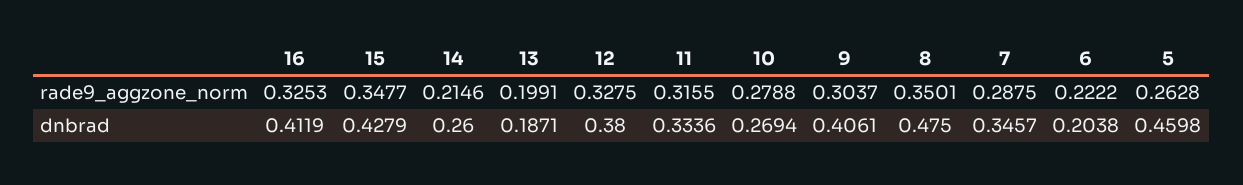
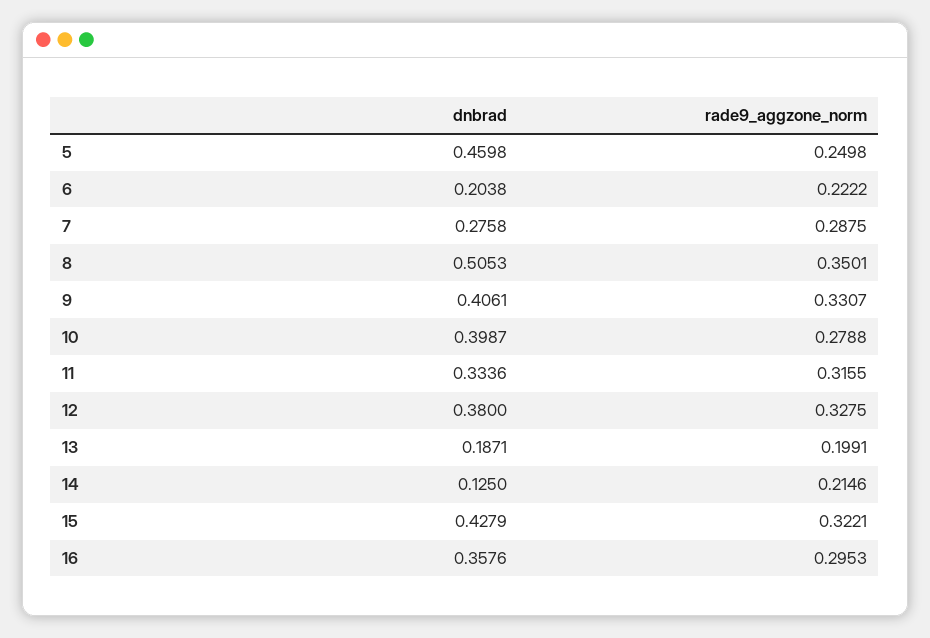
  {
    "16": {
-     "rade9_aggzone_norm": 0.3253,
+     "rade9_aggzone_norm": 0.2953,
-     "dnbrad": 0.4119
+     "dnbrad": 0.3576
    },
    "15": {
-     "rade9_aggzone_norm": 0.3477,
+     "rade9_aggzone_norm": 0.3221,
      "dnbrad": 0.4279
    },
    "14": {
      "rade9_aggzone_norm": 0.2146,
-     "dnbrad": 0.26
+     "dnbrad": 0.125
    },
    "13": {
      "rade9_aggzone_norm": 0.1991,
      "dnbrad": 0.1871
    },
    "12": {
      "rade9_aggzone_norm": 0.3275,
      "dnbrad": 0.38
    },
    "11": {
      "rade9_aggzone_norm": 0.3155,
      "dnbrad": 0.3336
    },
    "10": {
      "rade9_aggzone_norm": 0.2788,
-     "dnbrad": 0.2694
+     "dnbrad": 0.3987
    },
    "9": {
-     "rade9_aggzone_norm": 0.3037,
+     "rade9_aggzone_norm": 0.3307,
      "dnbrad": 0.4061
    },
    "8": {
      "rade9_aggzone_norm": 0.3501,
-     "dnbrad": 0.475
+     "dnbrad": 0.5053
    },
    "7": {
      "rade9_aggzone_norm": 0.2875,
-     "dnbrad": 0.3457
+     "dnbrad": 0.2758
    },
    "6": {
      "rade9_aggzone_norm": 0.2222,
      "dnbrad": 0.2038
    },
    "5": {
-     "rade9_aggzone_norm": 0.2628,
+     "rade9_aggzone_norm": 0.2498,
      "dnbrad": 0.4598
    }
  }

